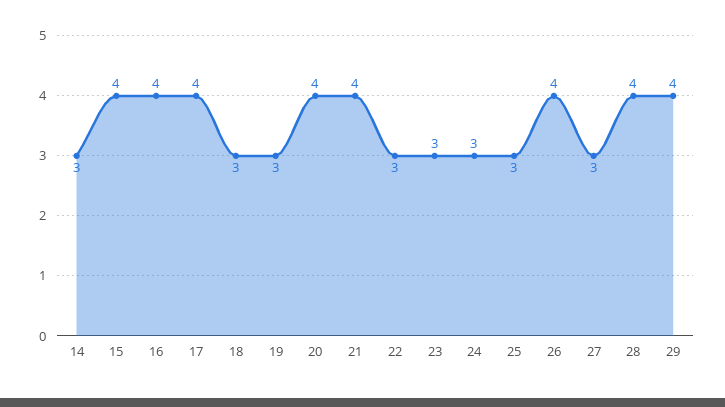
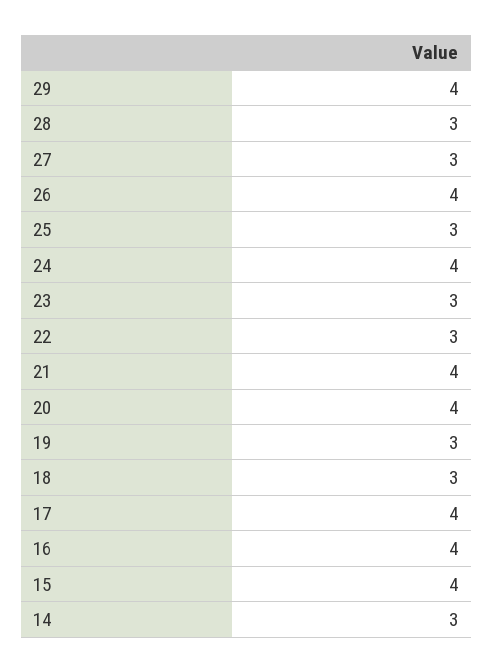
  {
    "14": 3,
    "15": 4,
    "16": 4,
    "17": 4,
    "18": 3,
    "19": 3,
    "20": 4,
    "21": 4,
    "22": 3,
    "23": 3,
-   "24": 3,
+   "24": 4,
    "25": 3,
    "26": 4,
    "27": 3,
-   "28": 4,
+   "28": 3,
    "29": 4
  }

